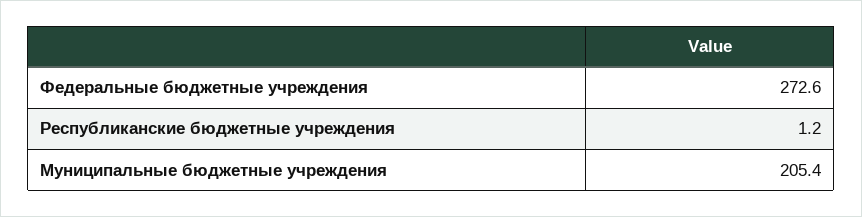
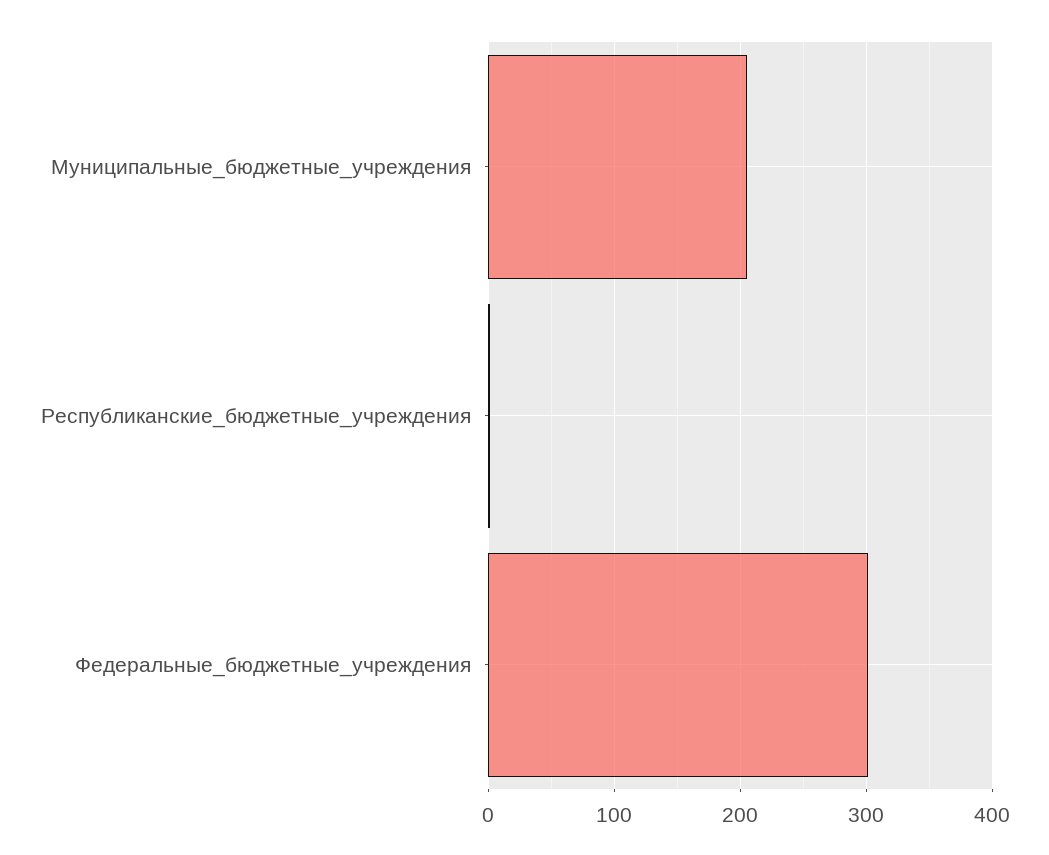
  {
-   "Федеральные бюджетные учреждения": 272.6,
+   "Федеральные бюджетные учреждения": 300,
    "Республиканские бюджетные учреждения": 1.2,
    "Муниципальные бюджетные учреждения": 205.4
  }

